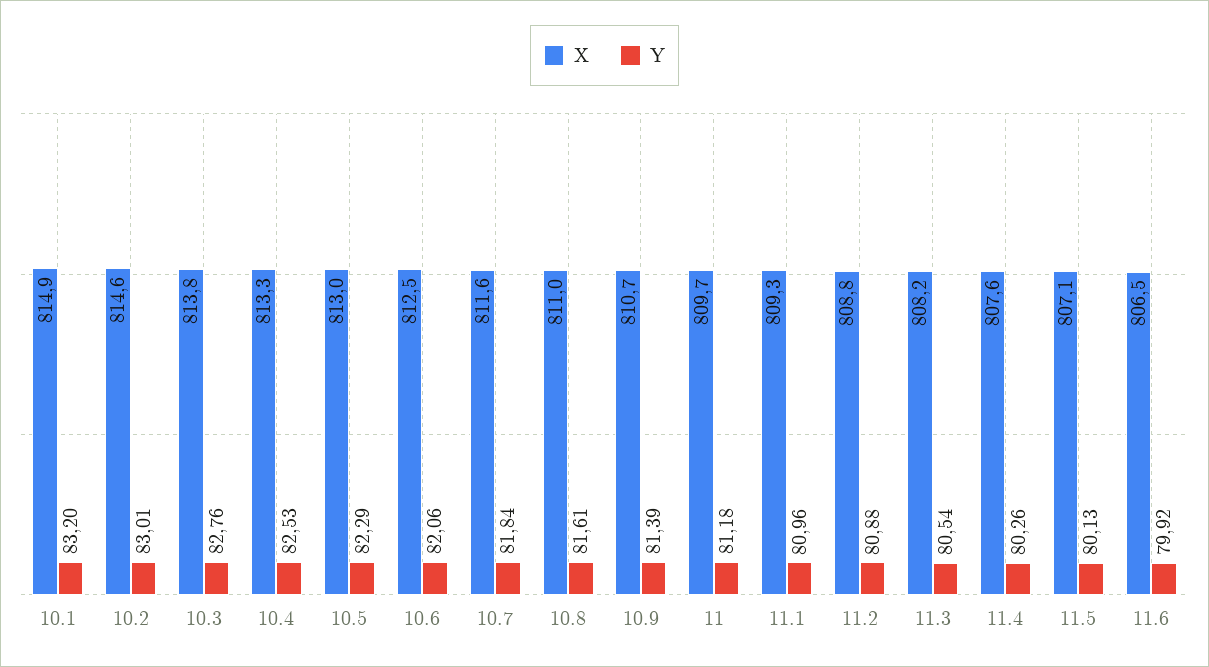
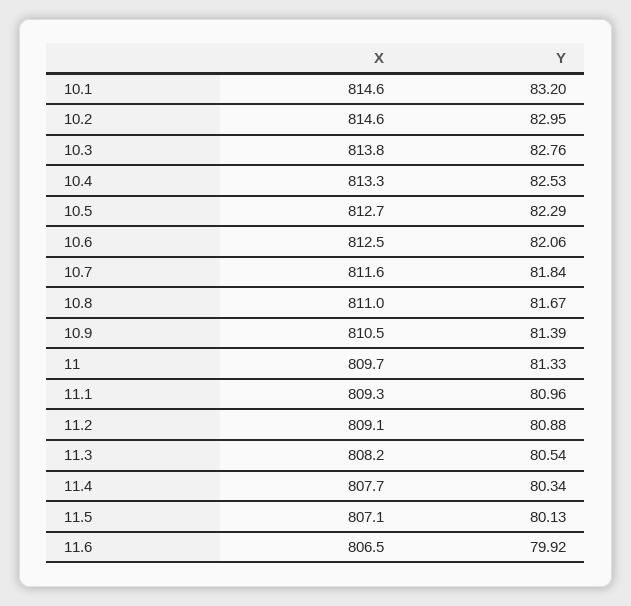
  {
    "X": {
-     "10.1": 814.9,
+     "10.1": 814.6,
      "10.2": 814.6,
      "10.3": 813.8,
      "10.4": 813.3,
-     "10.5": 813,
+     "10.5": 812.7,
      "10.6": 812.5,
      "10.7": 811.6,
      "10.8": 811,
-     "10.9": 810.7,
+     "10.9": 810.5,
      "11": 809.7,
      "11.1": 809.3,
-     "11.2": 808.8,
+     "11.2": 809.1,
      "11.3": 808.2,
-     "11.4": 807.6,
+     "11.4": 807.7,
      "11.5": 807.1,
      "11.6": 806.5
    },
    "Y": {
      "10.1": 83.2,
-     "10.2": 83.01,
+     "10.2": 82.95,
      "10.3": 82.76,
      "10.4": 82.53,
      "10.5": 82.29,
      "10.6": 82.06,
      "10.7": 81.84,
-     "10.8": 81.61,
+     "10.8": 81.67,
      "10.9": 81.39,
-     "11": 81.18,
+     "11": 81.33,
      "11.1": 80.96,
      "11.2": 80.88,
      "11.3": 80.54,
-     "11.4": 80.26,
+     "11.4": 80.34,
      "11.5": 80.13,
      "11.6": 79.92
    }
  }

